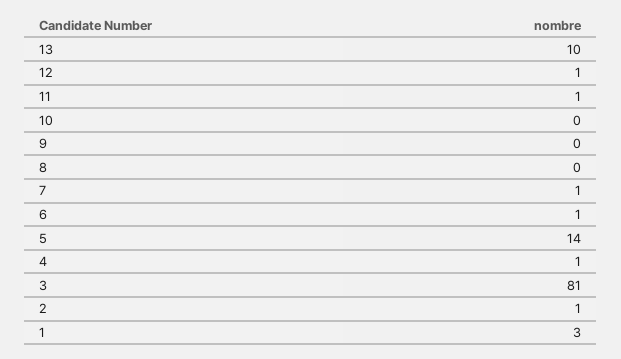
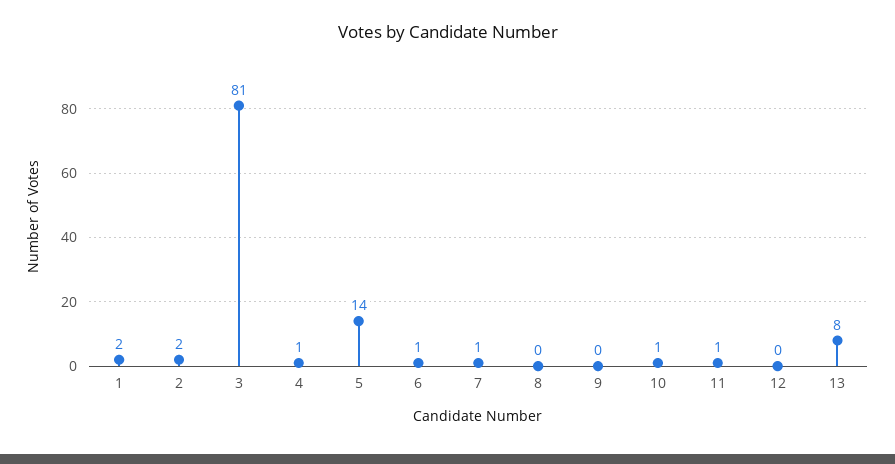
  {
-   "13": 10,
+   "13": 8,
-   "12": 1,
+   "12": 0,
    "11": 1,
-   "10": 0,
+   "10": 1,
    "9": 0,
    "8": 0,
    "7": 1,
    "6": 1,
    "5": 14,
    "4": 1,
    "3": 81,
-   "2": 1,
+   "2": 2,
-   "1": 3
+   "1": 2
  }

